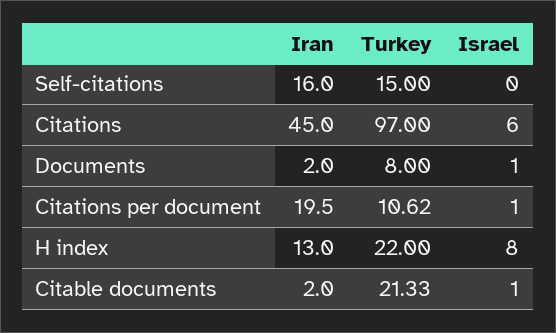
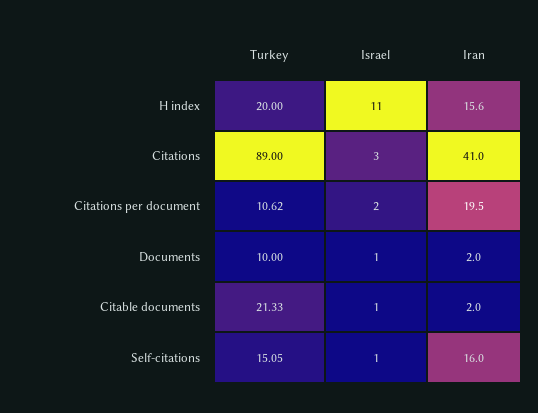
  {
    "Iran": {
      "Self-citations": 16,
-     "Citations": 45,
+     "Citations": 41,
      "Documents": 2,
      "Citations per document": 19.5,
-     "H index": 13,
+     "H index": 15.6,
      "Citable documents": 2
    },
    "Turkey": {
-     "Self-citations": 15,
+     "Self-citations": 15.05,
-     "Citations": 97,
+     "Citations": 89,
-     "Documents": 8,
+     "Documents": 10,
      "Citations per document": 10.62,
-     "H index": 22,
+     "H index": 20,
      "Citable documents": 21.33
    },
    "Israel": {
-     "Self-citations": 0,
+     "Self-citations": 1,
-     "Citations": 6,
+     "Citations": 3,
      "Documents": 1,
-     "Citations per document": 1,
+     "Citations per document": 2,
-     "H index": 8,
+     "H index": 11,
      "Citable documents": 1
    }
  }

